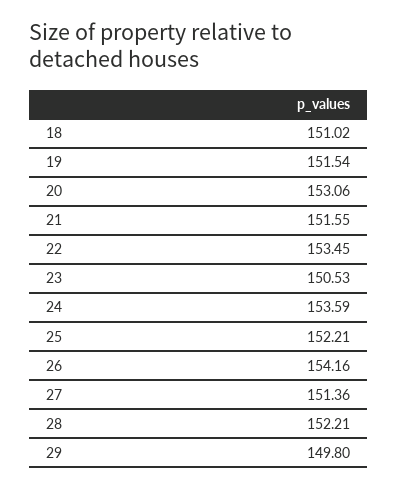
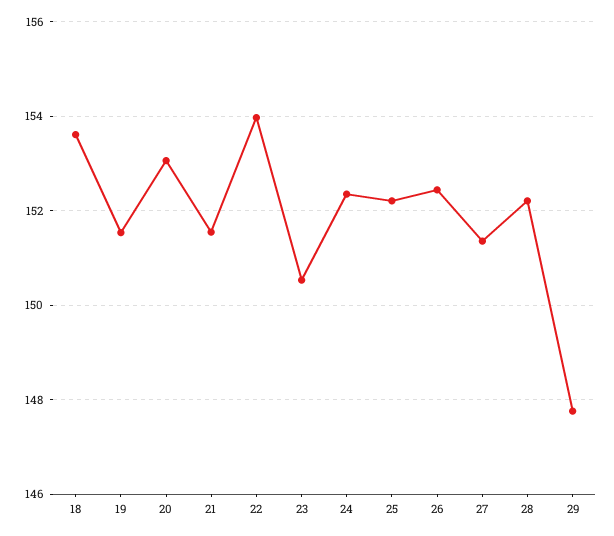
  {
-   "18": 151.02,
+   "18": 153.6,
    "19": 151.54,
    "20": 153.06,
    "21": 151.55,
-   "22": 153.45,
+   "22": 154,
    "23": 150.53,
-   "24": 153.59,
+   "24": 152.4,
    "25": 152.21,
-   "26": 154.16,
+   "26": 152.4,
    "27": 151.36,
    "28": 152.21,
-   "29": 149.8
+   "29": 147.8
  }

